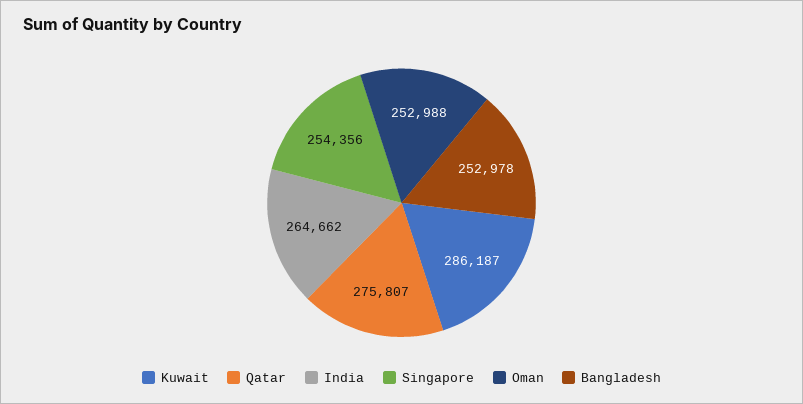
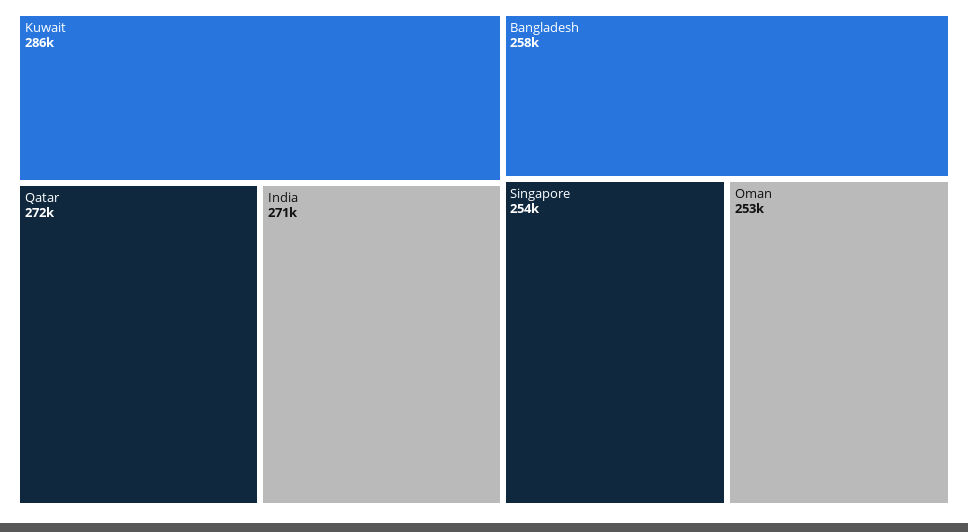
  {
    "Kuwait": 286187,
-   "Qatar": 275807,
+   "Qatar": 272000,
-   "India": 264662,
+   "India": 271000,
    "Singapore": 254356,
    "Oman": 252988,
-   "Bangladesh": 252978
+   "Bangladesh": 258000
  }

